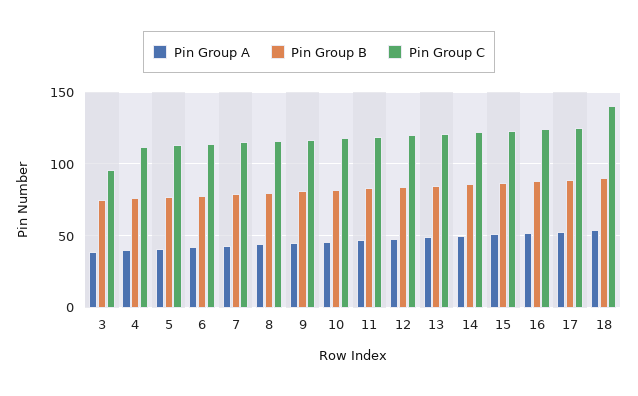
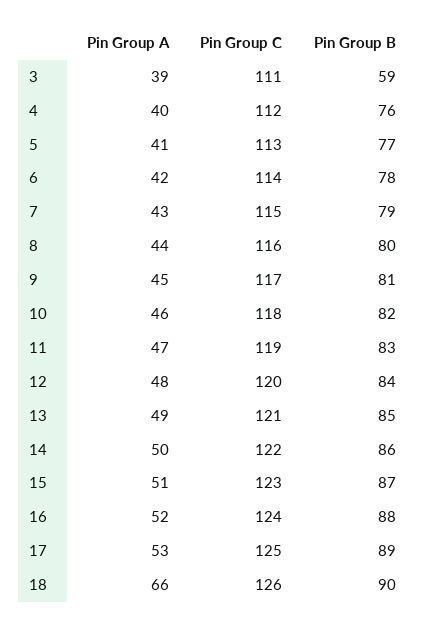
  {
    "Pin Group A": {
      "3": 39,
      "4": 40,
      "5": 41,
      "6": 42,
      "7": 43,
      "8": 44,
      "9": 45,
      "10": 46,
      "11": 47,
      "12": 48,
      "13": 49,
      "14": 50,
      "15": 51,
      "16": 52,
      "17": 53,
-     "18": 55
+     "18": 66
    },
    "Pin Group B": {
-     "3": 75,
+     "3": 59,
      "4": 76,
      "5": 77,
      "6": 78,
      "7": 79,
      "8": 80,
      "9": 81,
      "10": 82,
      "11": 83,
      "12": 84,
      "13": 85,
      "14": 86,
      "15": 87,
      "16": 88,
      "17": 89,
      "18": 90
    },
    "Pin Group C": {
-     "3": 95,
+     "3": 111,
      "4": 112,
      "5": 113,
      "6": 114,
      "7": 115,
      "8": 116,
      "9": 117,
      "10": 118,
      "11": 119,
      "12": 120,
      "13": 121,
      "14": 122,
      "15": 123,
      "16": 124,
      "17": 125,
-     "18": 140
+     "18": 126
    }
  }

